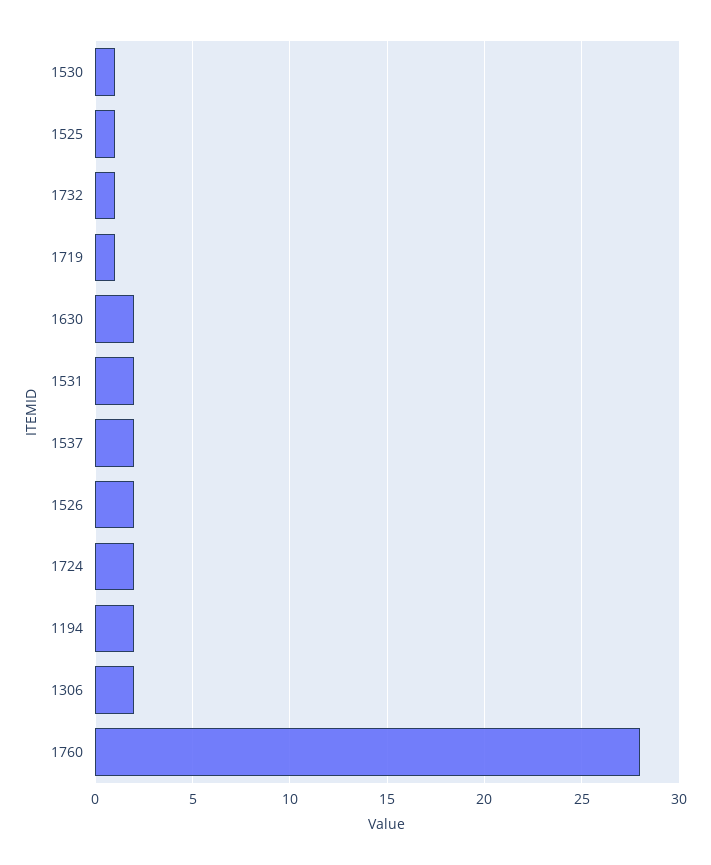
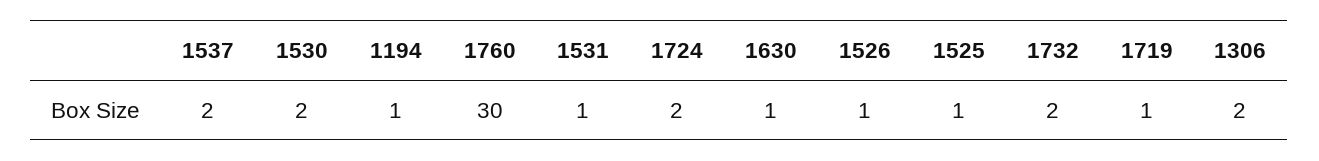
  {
-   "1530": 1,
+   "1530": 2,
    "1525": 1,
-   "1732": 1,
+   "1732": 2,
    "1719": 1,
-   "1630": 2,
+   "1630": 1,
-   "1531": 2,
+   "1531": 1,
    "1537": 2,
-   "1526": 2,
+   "1526": 1,
    "1724": 2,
-   "1194": 2,
+   "1194": 1,
    "1306": 2,
-   "1760": 28
+   "1760": 30
  }

